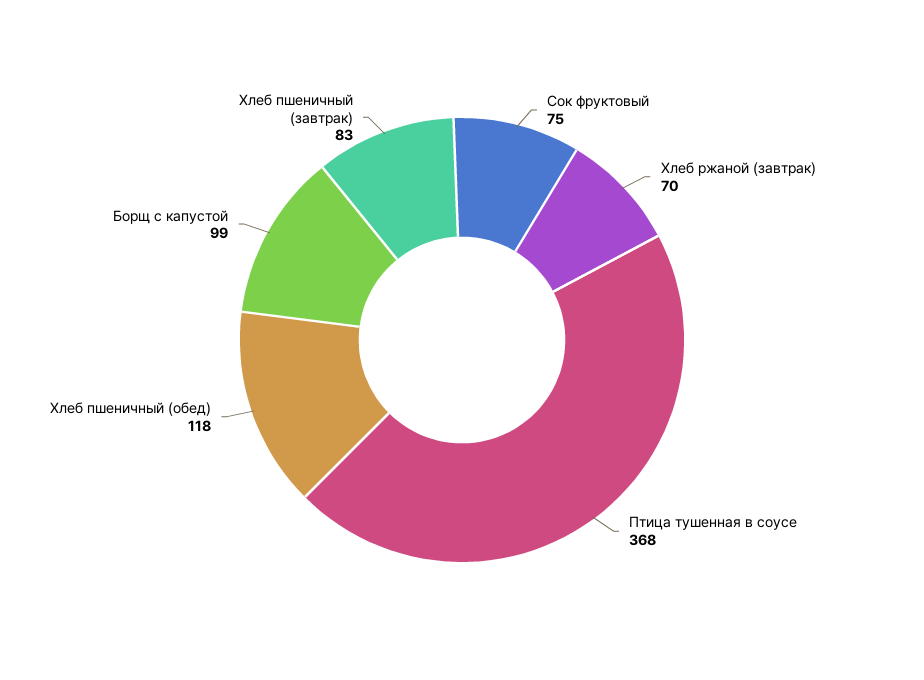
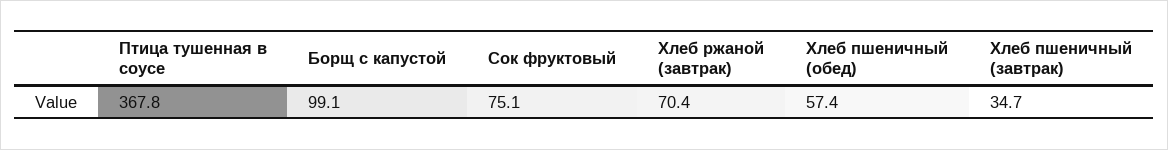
  {
    "Сок фруктовый": 75.1,
    "Хлеб ржаной (завтрак)": 70.4,
    "Птица тушенная в соусе": 367.8,
-   "Хлеб пшеничный (обед)": 118,
+   "Хлеб пшеничный (обед)": 57.4,
    "Борщ с капустой": 99.1,
-   "Хлеб пшеничный (завтрак)": 83
+   "Хлеб пшеничный (завтрак)": 34.7
  }

